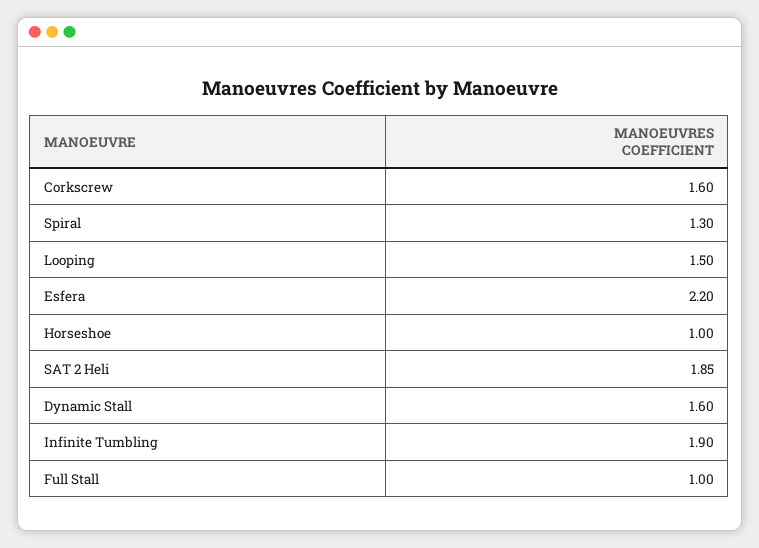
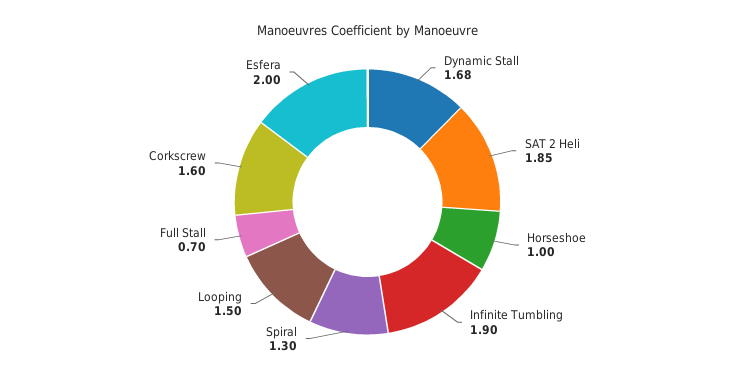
  {
    "Corkscrew": 1.6,
    "Spiral": 1.3,
    "Looping": 1.5,
-   "Esfera": 2.2,
+   "Esfera": 2,
    "Horseshoe": 1,
    "SAT 2 Heli": 1.85,
-   "Dynamic Stall": 1.6,
+   "Dynamic Stall": 1.68,
    "Infinite Tumbling": 1.9,
-   "Full Stall": 1
+   "Full Stall": 0.7
  }

